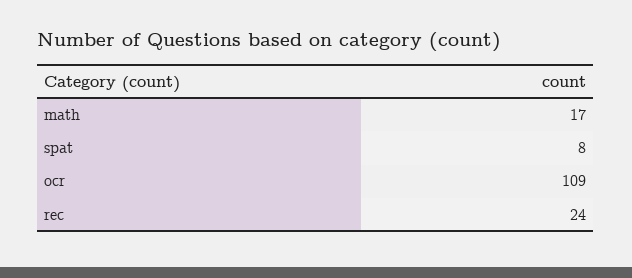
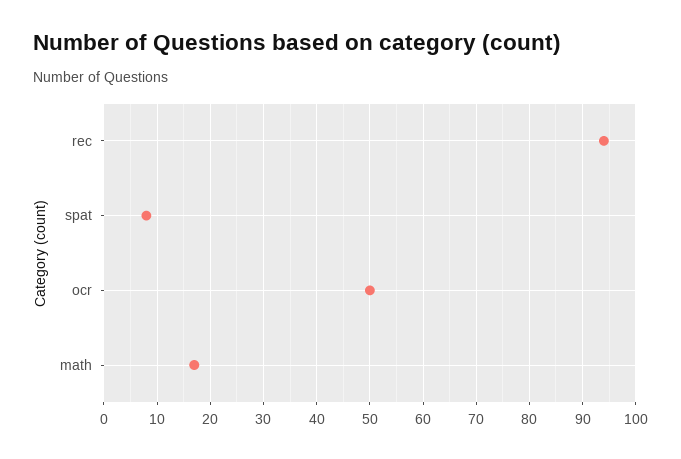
  {
    "math": 17,
    "spat": 8,
-   "ocr": 109,
+   "ocr": 50,
-   "rec": 24
+   "rec": 95
  }

